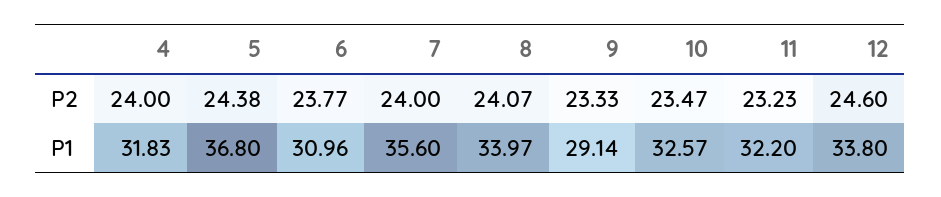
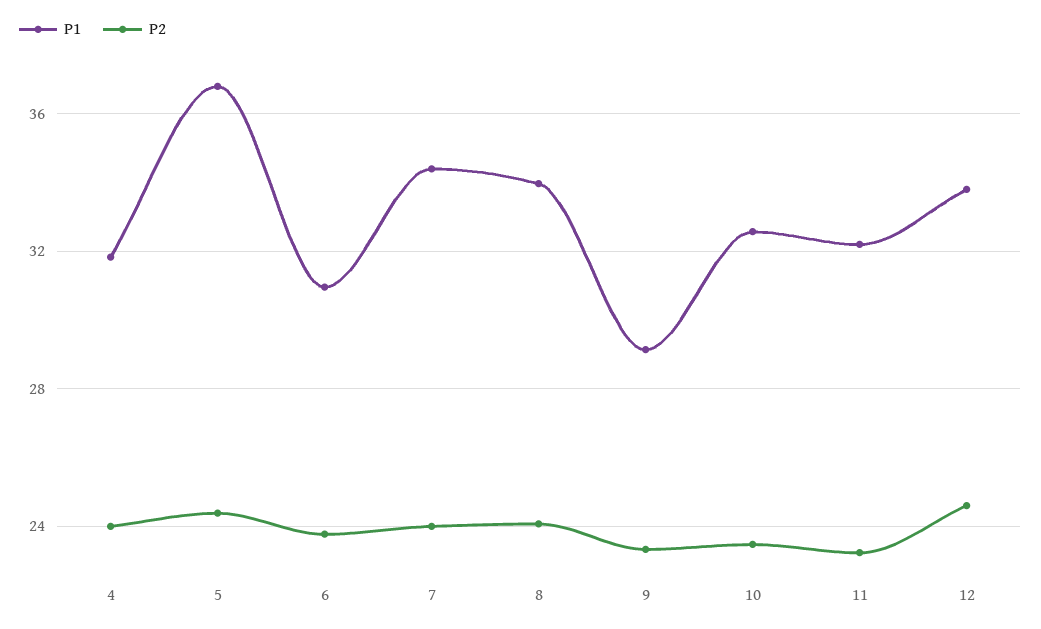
  {
    "P2": {
      "4": 24,
      "5": 24.38,
      "6": 23.77,
      "7": 24,
      "8": 24.07,
      "9": 23.33,
      "10": 23.47,
      "11": 23.23,
      "12": 24.6
    },
    "P1": {
      "4": 31.83,
      "5": 36.8,
      "6": 30.96,
-     "7": 35.6,
+     "7": 34.5,
      "8": 33.97,
      "9": 29.14,
      "10": 32.57,
      "11": 32.2,
      "12": 33.8
    }
  }

